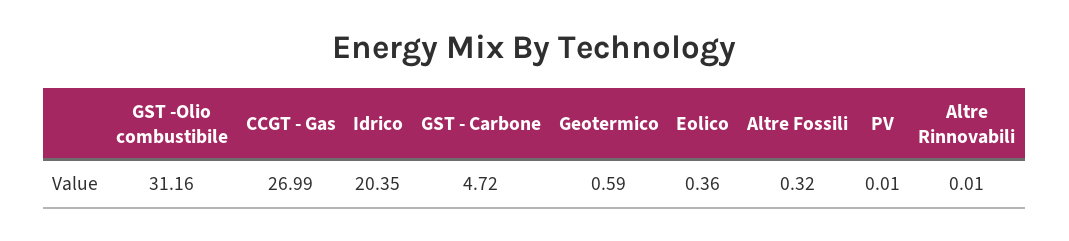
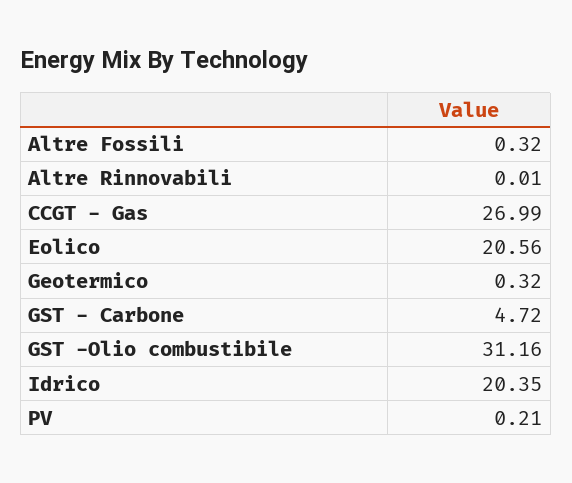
  {
    "GST -Olio combustibile": 31.16,
    "CCGT - Gas": 26.99,
    "Idrico": 20.35,
    "GST - Carbone": 4.72,
-   "Geotermico": 0.59,
+   "Geotermico": 0.32,
-   "Eolico": 0.36,
+   "Eolico": 20.56,
    "Altre Fossili": 0.32,
-   "PV": 0.01,
+   "PV": 0.21,
    "Altre Rinnovabili": 0.01
  }

